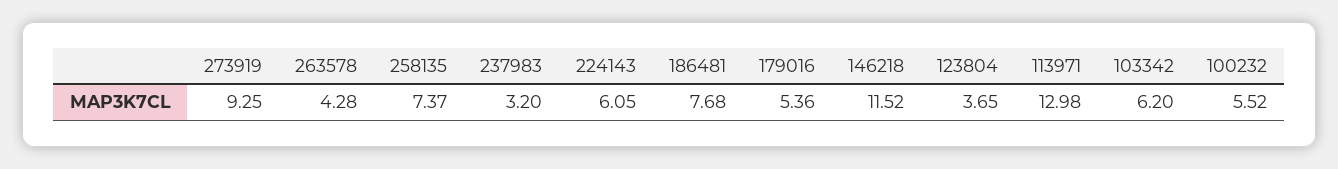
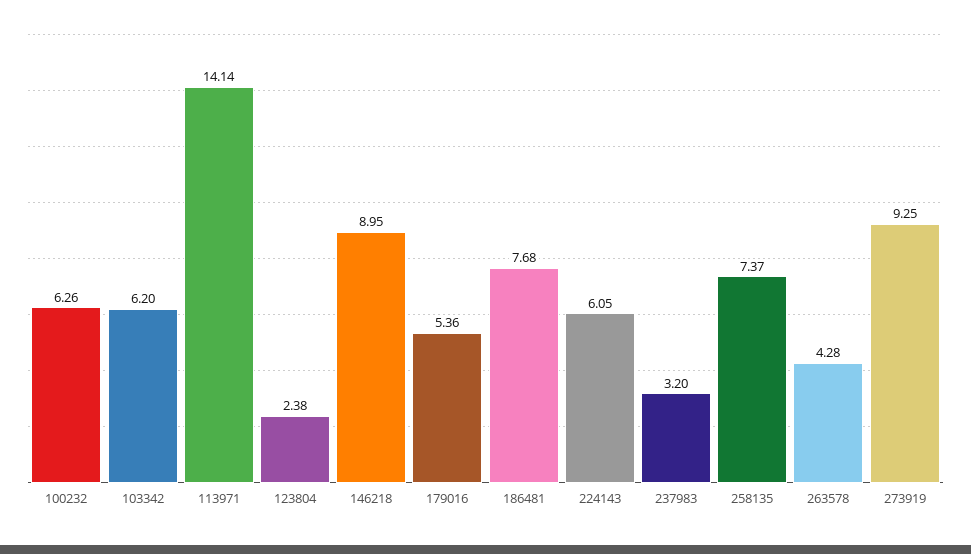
  {
    "273919": 9.25,
    "263578": 4.28,
    "258135": 7.37,
    "237983": 3.2,
    "224143": 6.05,
    "186481": 7.68,
    "179016": 5.36,
-   "146218": 11.52,
+   "146218": 8.95,
-   "123804": 3.65,
+   "123804": 2.38,
-   "113971": 12.98,
+   "113971": 14.14,
    "103342": 6.2,
-   "100232": 5.52
+   "100232": 6.26
  }

